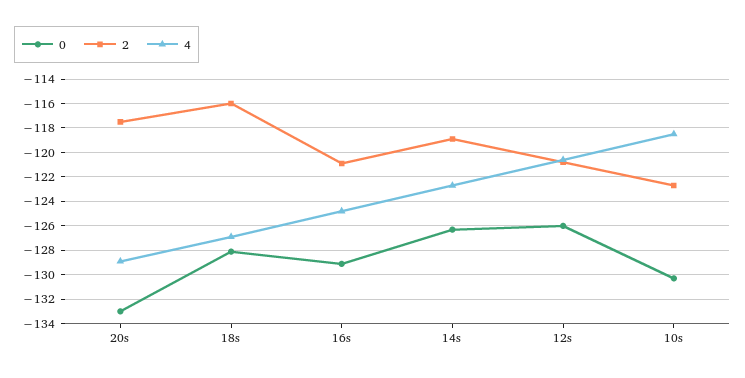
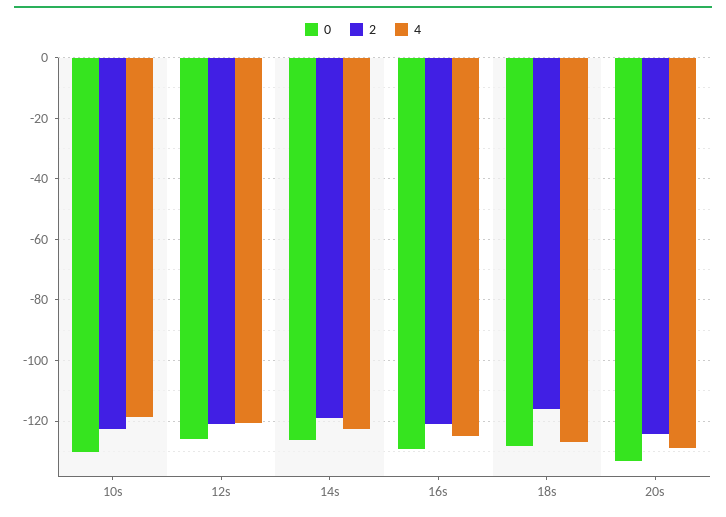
  {
    "0": {
      "20s": -133,
      "18s": -128,
      "16s": -129,
      "14s": -126.5,
      "12s": -126,
      "10s": -130.5
    },
    "2": {
-     "20s": -117.5,
+     "20s": -124,
      "18s": -116,
      "16s": -121,
      "14s": -119,
      "12s": -121,
      "10s": -122.5
    },
    "4": {
      "20s": -129,
      "18s": -127,
      "16s": -125,
      "14s": -122.5,
      "12s": -120.5,
      "10s": -118.5
    }
  }

